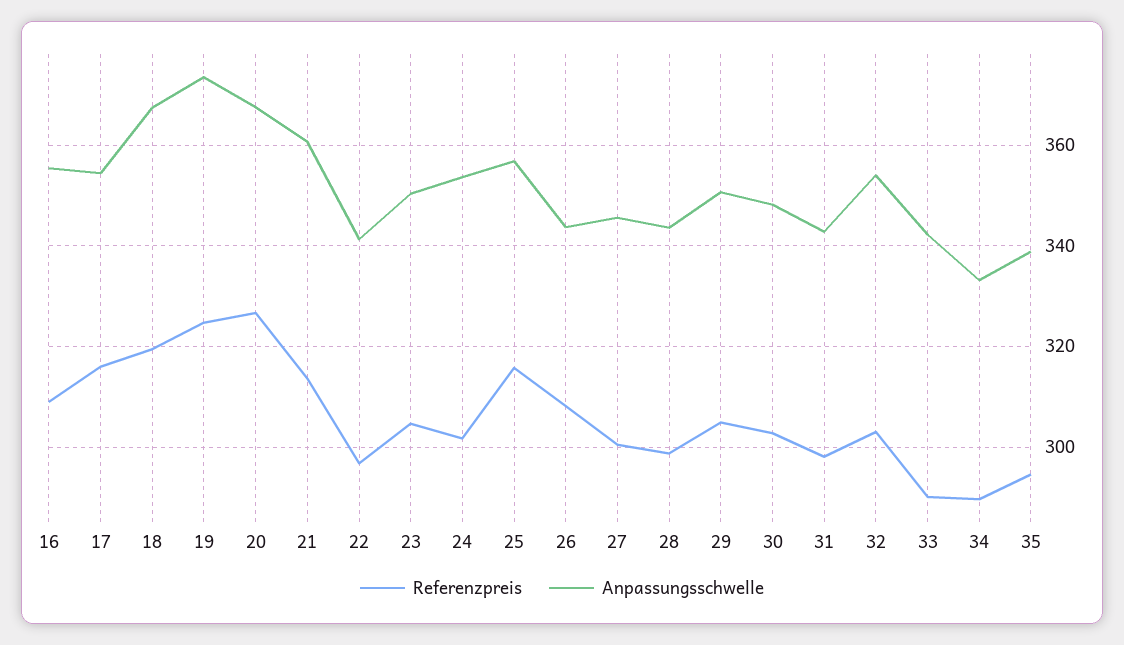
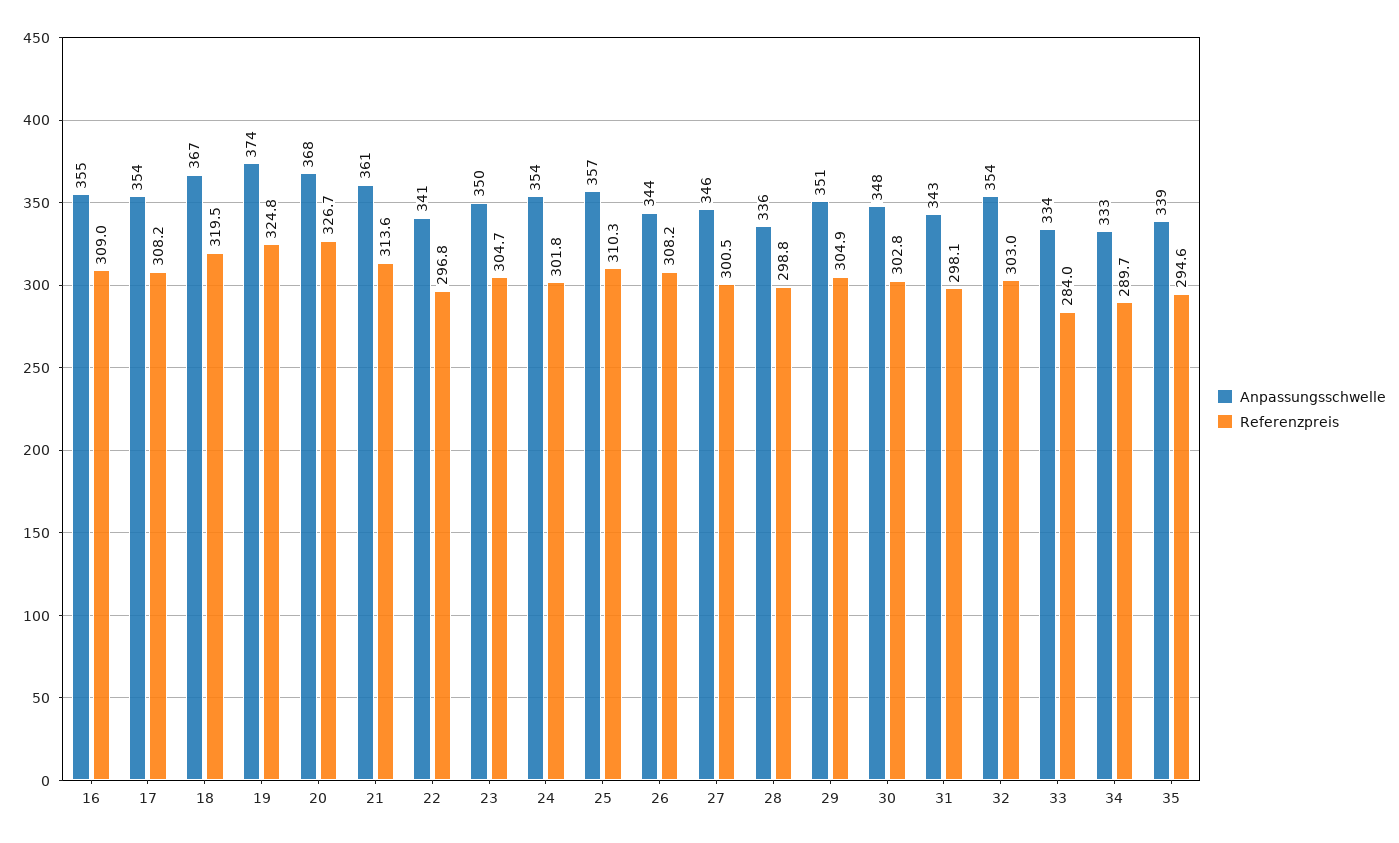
  {
    "Referenzpreis": {
      "16": 309,
-     "17": 316,
+     "17": 308.2,
      "18": 319.5,
      "19": 324.8,
      "20": 326.7,
      "21": 313.6,
      "22": 296.8,
      "23": 304.7,
      "24": 301.8,
-     "25": 316,
+     "25": 310.3,
      "26": 308.2,
      "27": 300.5,
      "28": 298.8,
      "29": 304.9,
      "30": 302.8,
      "31": 298.1,
      "32": 303,
-     "33": 290,
+     "33": 284,
      "34": 289.7,
      "35": 294.6
    },
    "Anpassungsschwelle": {
      "16": 355,
      "17": 354,
      "18": 367,
      "19": 374,
      "20": 368,
      "21": 361,
      "22": 341,
      "23": 350,
      "24": 354,
      "25": 357,
      "26": 344,
      "27": 346,
-     "28": 344,
+     "28": 336,
      "29": 351,
      "30": 348,
      "31": 343,
      "32": 354,
-     "33": 342,
+     "33": 334,
      "34": 333,
      "35": 339
    }
  }

